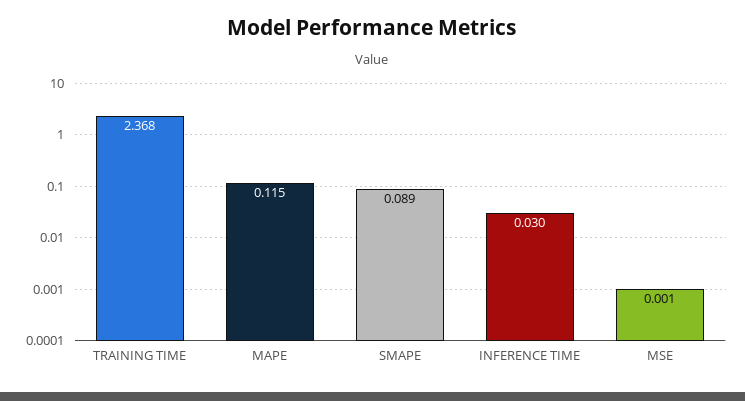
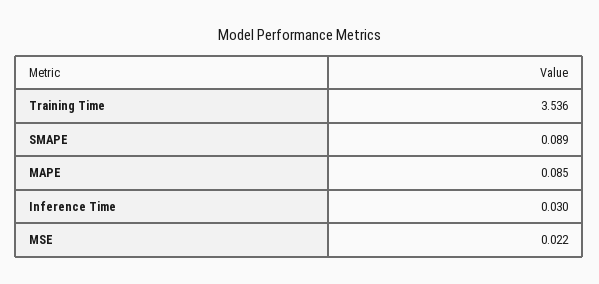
  {
-   "TRAINING TIME": 2.368,
+   "TRAINING TIME": 3.536,
-   "MAPE": 0.115,
+   "MAPE": 0.085,
    "SMAPE": 0.089,
    "INFERENCE TIME": 0.03,
-   "MSE": 0.001
+   "MSE": 0.022
  }

